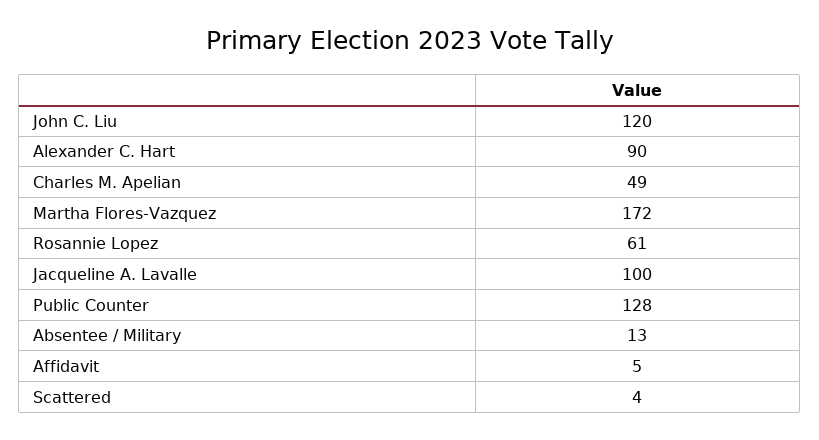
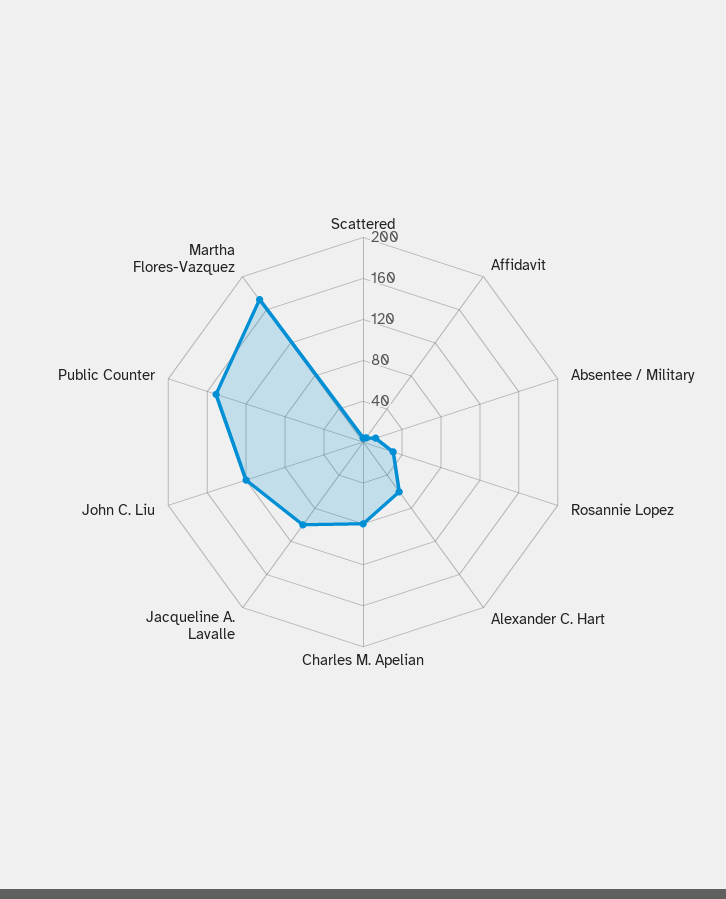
  {
    "John C. Liu": 120,
-   "Alexander C. Hart": 90,
+   "Alexander C. Hart": 60,
-   "Charles M. Apelian": 49,
+   "Charles M. Apelian": 80,
    "Martha Flores-Vazquez": 172,
-   "Rosannie Lopez": 61,
+   "Rosannie Lopez": 30,
    "Jacqueline A. Lavalle": 100,
-   "Public Counter": 128,
+   "Public Counter": 150,
    "Absentee / Military": 13,
    "Affidavit": 5,
    "Scattered": 4
  }

